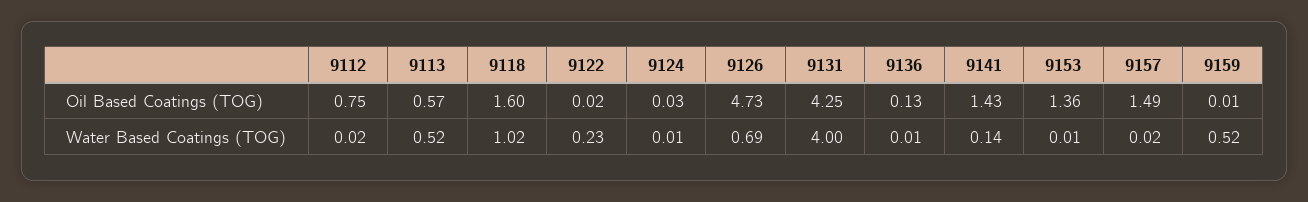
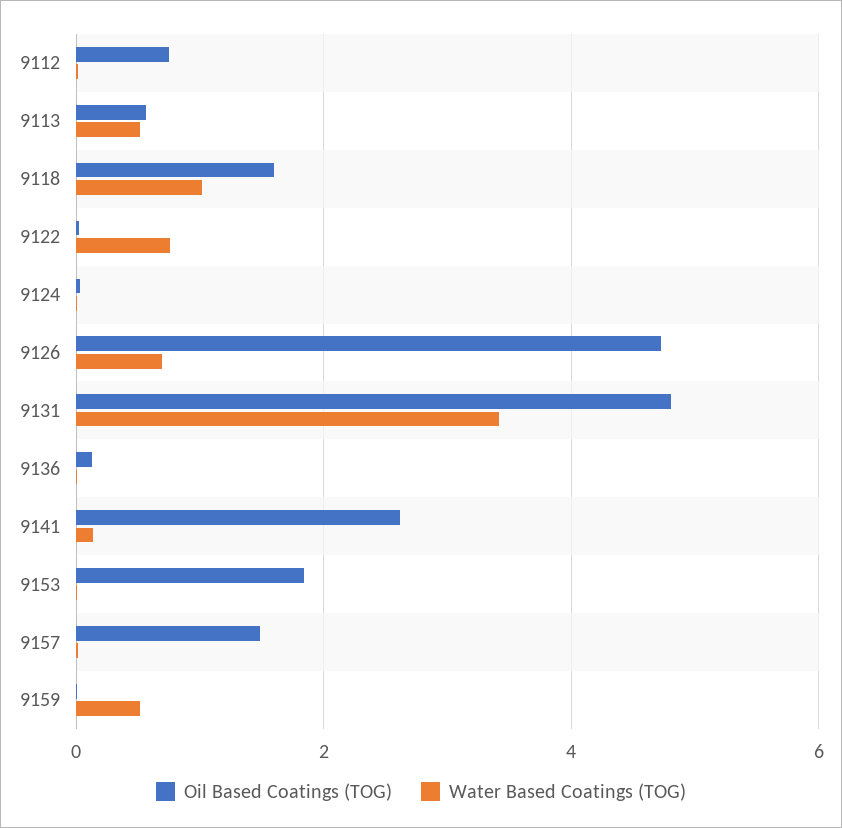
  {
    "Oil Based Coatings (TOG)": {
      "9112": 0.75,
      "9113": 0.57,
      "9118": 1.6,
      "9122": 0.02,
      "9124": 0.03,
      "9126": 4.73,
-     "9131": 4.25,
+     "9131": 4.8,
      "9136": 0.13,
-     "9141": 1.43,
+     "9141": 2.6,
-     "9153": 1.36,
+     "9153": 1.8,
      "9157": 1.49,
      "9159": 0.01
    },
    "Water Based Coatings (TOG)": {
      "9112": 0.02,
      "9113": 0.52,
      "9118": 1.02,
-     "9122": 0.23,
+     "9122": 0.8,
      "9124": 0.01,
      "9126": 0.69,
-     "9131": 4,
+     "9131": 3.4,
      "9136": 0.01,
      "9141": 0.14,
      "9153": 0.01,
      "9157": 0.02,
      "9159": 0.52
    }
  }

